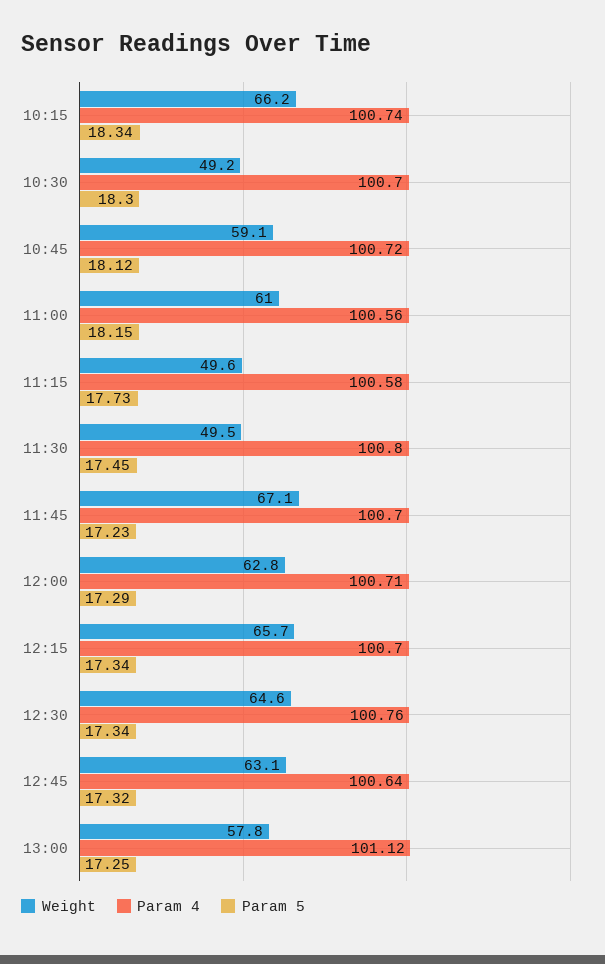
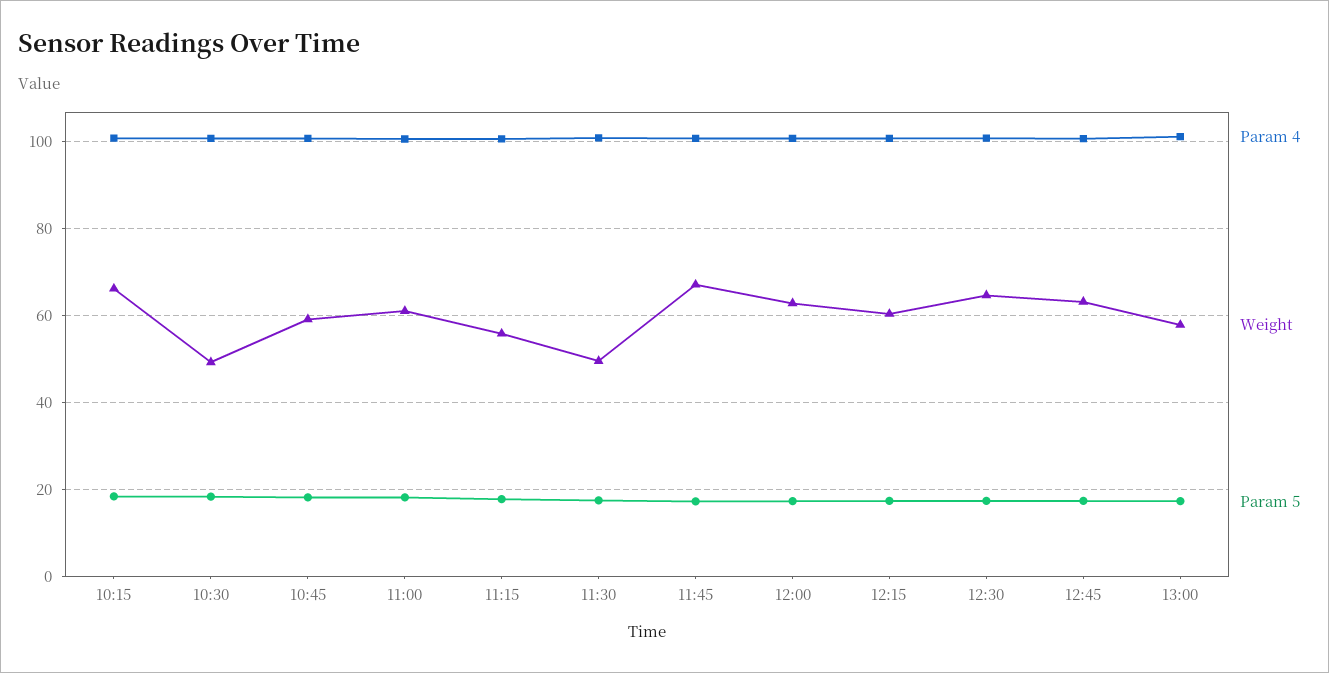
  {
    "Weight": {
      "10:15": 66.2,
      "10:30": 49.2,
      "10:45": 59.1,
      "11:00": 61,
-     "11:15": 49.6,
+     "11:15": 56,
      "11:30": 49.5,
      "11:45": 67.1,
      "12:00": 62.8,
-     "12:15": 65.7,
+     "12:15": 60,
      "12:30": 64.6,
      "12:45": 63.1,
      "13:00": 57.8
    },
    "Param 4": {
      "10:15": 100.74,
      "10:30": 100.7,
      "10:45": 100.72,
      "11:00": 100.56,
      "11:15": 100.58,
      "11:30": 100.8,
      "11:45": 100.7,
      "12:00": 100.71,
      "12:15": 100.7,
      "12:30": 100.76,
      "12:45": 100.64,
      "13:00": 101.12
    },
    "Param 5": {
      "10:15": 18.34,
      "10:30": 18.3,
      "10:45": 18.12,
      "11:00": 18.15,
      "11:15": 17.73,
      "11:30": 17.45,
      "11:45": 17.23,
      "12:00": 17.29,
      "12:15": 17.34,
      "12:30": 17.34,
      "12:45": 17.32,
      "13:00": 17.25
    }
  }

